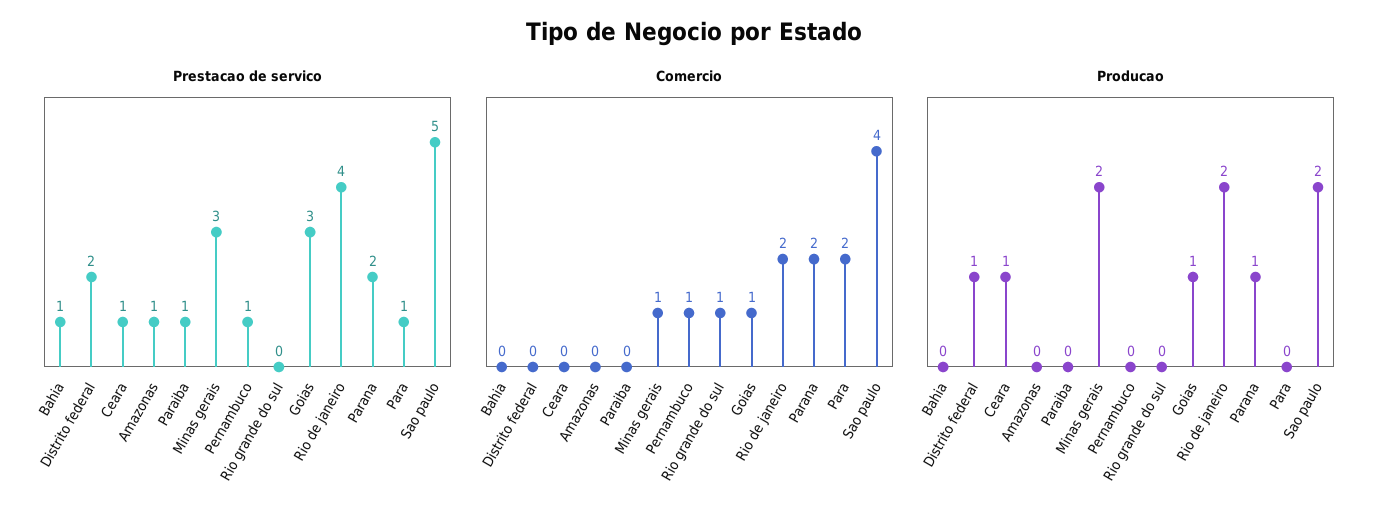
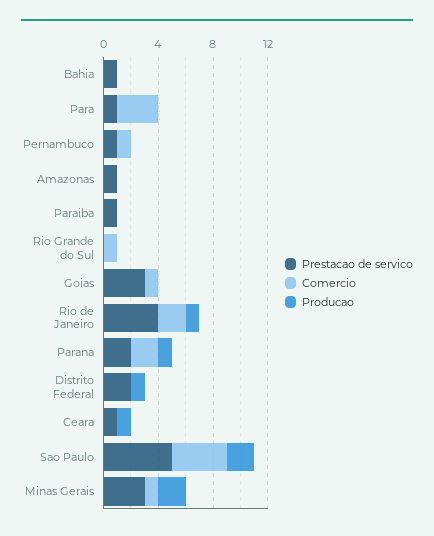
  {
    "Prestacao de servico": {
      "Bahia": 1,
      "Distrito federal": 2,
      "Ceara": 1,
      "Amazonas": 1,
      "Paraiba": 1,
      "Minas gerais": 3,
      "Pernambuco": 1,
      "Rio grande do sul": 0,
      "Goias": 3,
      "Rio de janeiro": 4,
      "Parana": 2,
      "Para": 1,
      "Sao paulo": 5
    },
    "Comercio": {
      "Bahia": 0,
      "Distrito federal": 0,
      "Ceara": 0,
      "Amazonas": 0,
      "Paraiba": 0,
      "Minas gerais": 1,
      "Pernambuco": 1,
      "Rio grande do sul": 1,
      "Goias": 1,
      "Rio de janeiro": 2,
      "Parana": 2,
-     "Para": 2,
+     "Para": 3,
      "Sao paulo": 4
    },
    "Producao": {
      "Bahia": 0,
      "Distrito federal": 1,
      "Ceara": 1,
      "Amazonas": 0,
      "Paraiba": 0,
      "Minas gerais": 2,
      "Pernambuco": 0,
      "Rio grande do sul": 0,
-     "Goias": 1,
+     "Goias": 0,
-     "Rio de janeiro": 2,
+     "Rio de janeiro": 1,
      "Parana": 1,
      "Para": 0,
      "Sao paulo": 2
    }
  }

